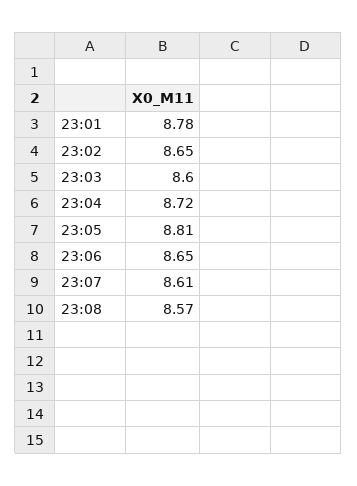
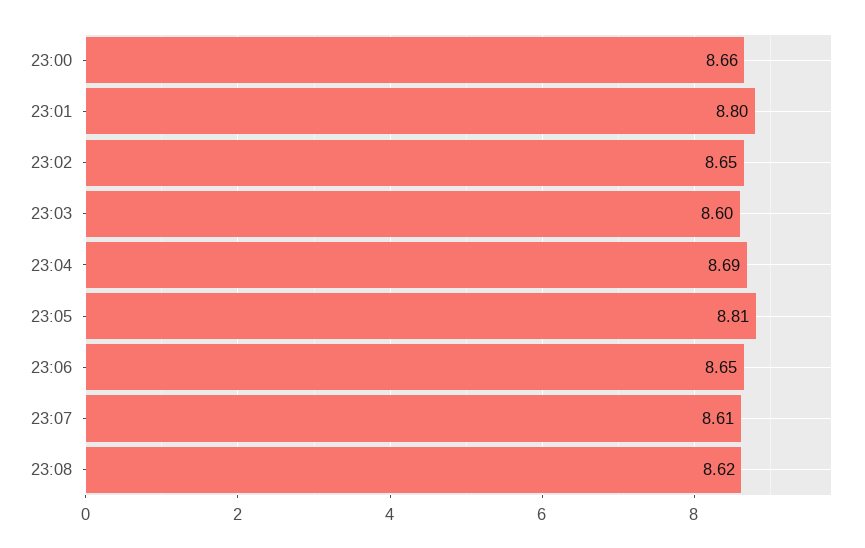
  {
-   "23:01": 8.78,
+   "23:01": 8.8,
    "23:02": 8.65,
    "23:03": 8.6,
-   "23:04": 8.72,
+   "23:04": 8.69,
    "23:05": 8.81,
    "23:06": 8.65,
    "23:07": 8.61,
-   "23:08": 8.57
+   "23:08": 8.62,
+   "23:00": 8.66
  }

